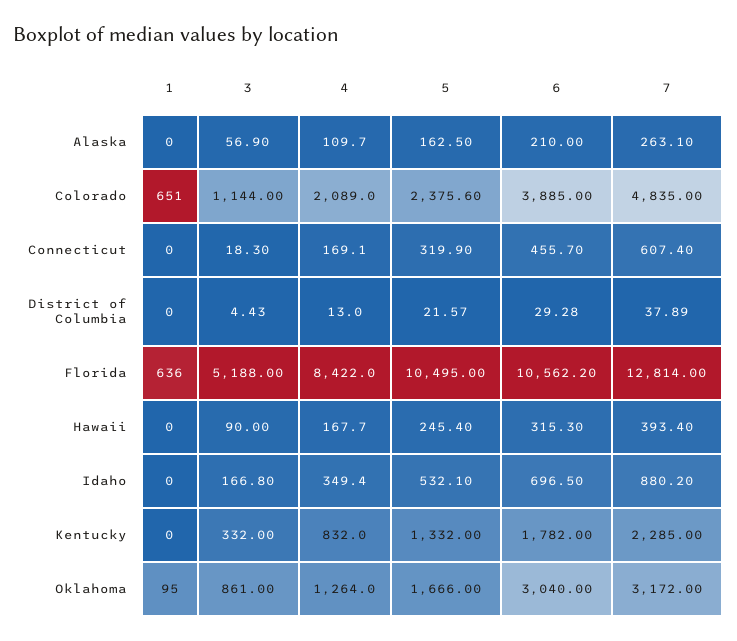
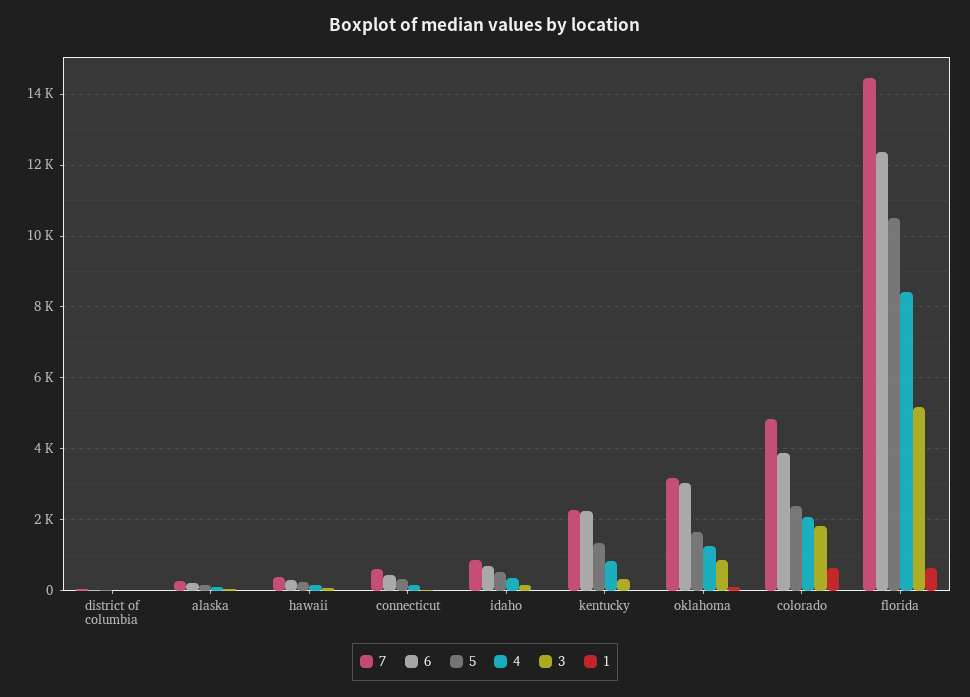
  {
    "1": {
      "Alaska": 0,
      "Colorado": 651,
      "Connecticut": 0,
      "District of Columbia": 0,
      "Florida": 636,
      "Hawaii": 0,
      "Idaho": 0,
      "Kentucky": 0,
      "Oklahoma": 95
    },
    "3": {
      "Alaska": 56.9,
-     "Colorado": 1144,
+     "Colorado": 1800,
      "Connecticut": 18.3,
      "District of Columbia": 4.43,
      "Florida": 5188,
      "Hawaii": 90,
      "Idaho": 166.8,
      "Kentucky": 332,
      "Oklahoma": 861
    },
    "4": {
      "Alaska": 109.7,
      "Colorado": 2089,
      "Connecticut": 169.1,
      "District of Columbia": 13,
      "Florida": 8422,
      "Hawaii": 167.7,
      "Idaho": 349.4,
      "Kentucky": 832,
      "Oklahoma": 1264
    },
    "5": {
      "Alaska": 162.5,
      "Colorado": 2375.6,
      "Connecticut": 319.9,
      "District of Columbia": 21.57,
      "Florida": 10495,
      "Hawaii": 245.4,
      "Idaho": 532.1,
      "Kentucky": 1332,
      "Oklahoma": 1666
    },
    "6": {
      "Alaska": 210,
      "Colorado": 3885,
      "Connecticut": 455.7,
      "District of Columbia": 29.28,
-     "Florida": 10562.2,
+     "Florida": 12400,
      "Hawaii": 315.3,
      "Idaho": 696.5,
-     "Kentucky": 1782,
+     "Kentucky": 2200,
      "Oklahoma": 3040
    },
    "7": {
      "Alaska": 263.1,
      "Colorado": 4835,
      "Connecticut": 607.4,
      "District of Columbia": 37.89,
-     "Florida": 12814,
+     "Florida": 14400,
      "Hawaii": 393.4,
      "Idaho": 880.2,
      "Kentucky": 2285,
      "Oklahoma": 3172
    }
  }

